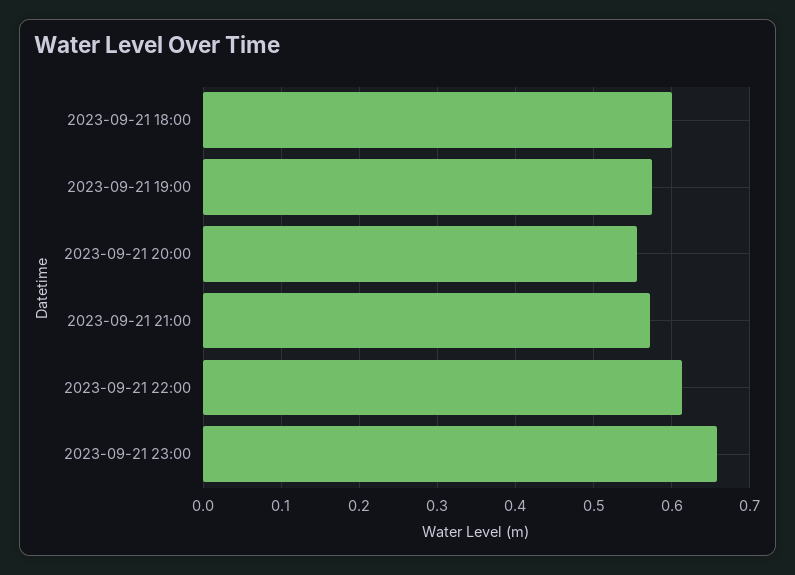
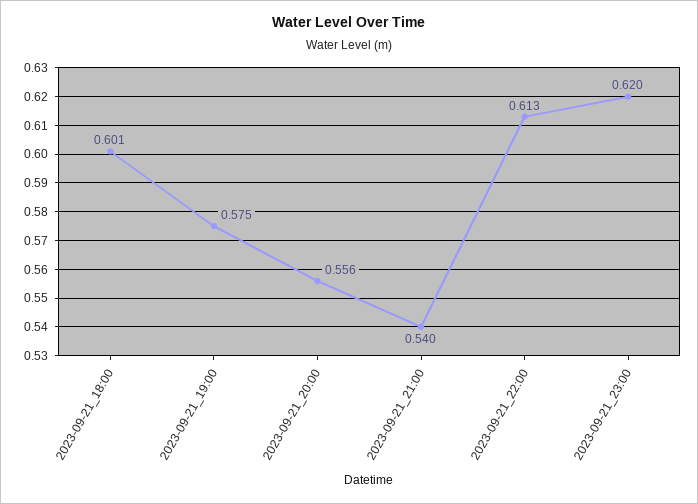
  {
    "2023-09-21 18:00": 0.601,
    "2023-09-21 19:00": 0.575,
    "2023-09-21 20:00": 0.556,
-   "2023-09-21 21:00": 0.57,
+   "2023-09-21 21:00": 0.54,
    "2023-09-21 22:00": 0.613,
-   "2023-09-21 23:00": 0.66
+   "2023-09-21 23:00": 0.62
  }

